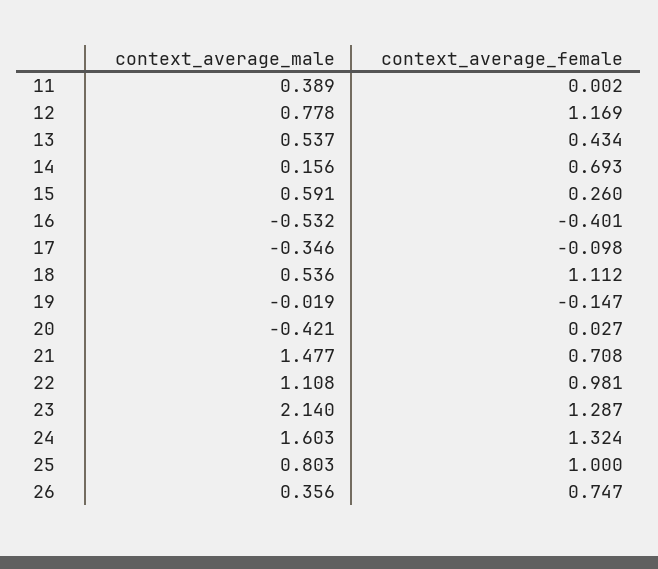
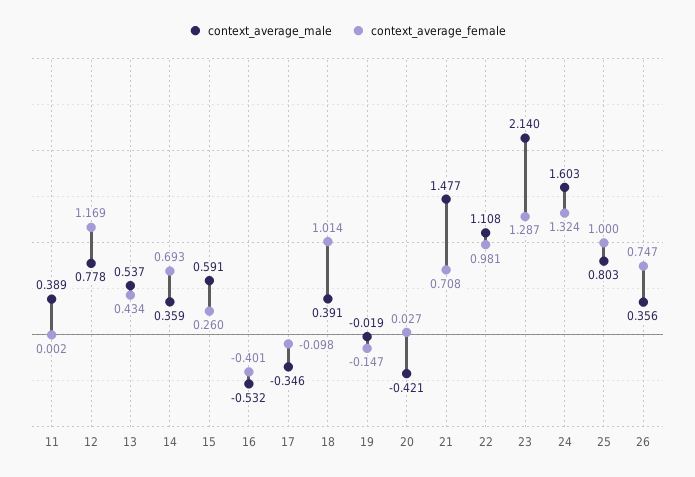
  {
    "context_average_male": {
      "11": 0.389,
      "12": 0.778,
      "13": 0.537,
-     "14": 0.156,
+     "14": 0.359,
      "15": 0.591,
      "16": -0.532,
      "17": -0.346,
-     "18": 0.536,
+     "18": 0.391,
      "19": -0.019,
      "20": -0.421,
      "21": 1.477,
      "22": 1.108,
      "23": 2.14,
      "24": 1.603,
      "25": 0.803,
      "26": 0.356
    },
    "context_average_female": {
      "11": 0.002,
      "12": 1.169,
      "13": 0.434,
      "14": 0.693,
      "15": 0.26,
      "16": -0.401,
      "17": -0.098,
-     "18": 1.112,
+     "18": 1.014,
      "19": -0.147,
      "20": 0.027,
      "21": 0.708,
      "22": 0.981,
      "23": 1.287,
      "24": 1.324,
      "25": 1,
      "26": 0.747
    }
  }

